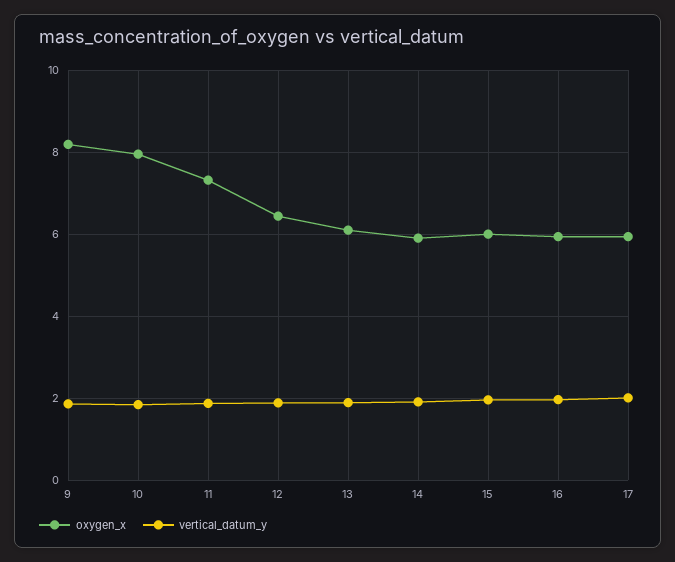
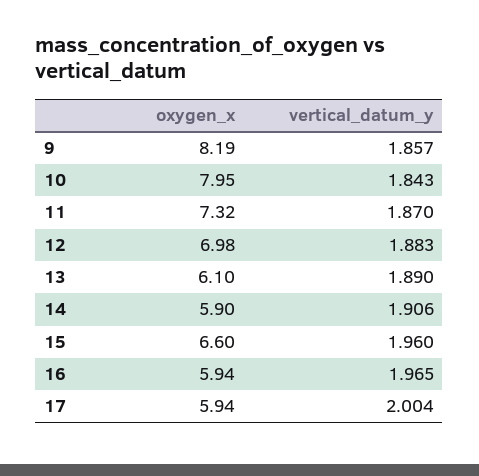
  {
    "oxygen_x": {
      "9": 8.19,
      "10": 7.95,
      "11": 7.32,
-     "12": 6.4,
+     "12": 6.98,
      "13": 6.1,
      "14": 5.9,
-     "15": 6,
+     "15": 6.6,
      "16": 5.94,
      "17": 5.94
    },
    "vertical_datum_y": {
      "9": 1.857,
      "10": 1.843,
      "11": 1.87,
      "12": 1.883,
      "13": 1.89,
      "14": 1.906,
      "15": 1.96,
      "16": 1.965,
      "17": 2.004
    }
  }

